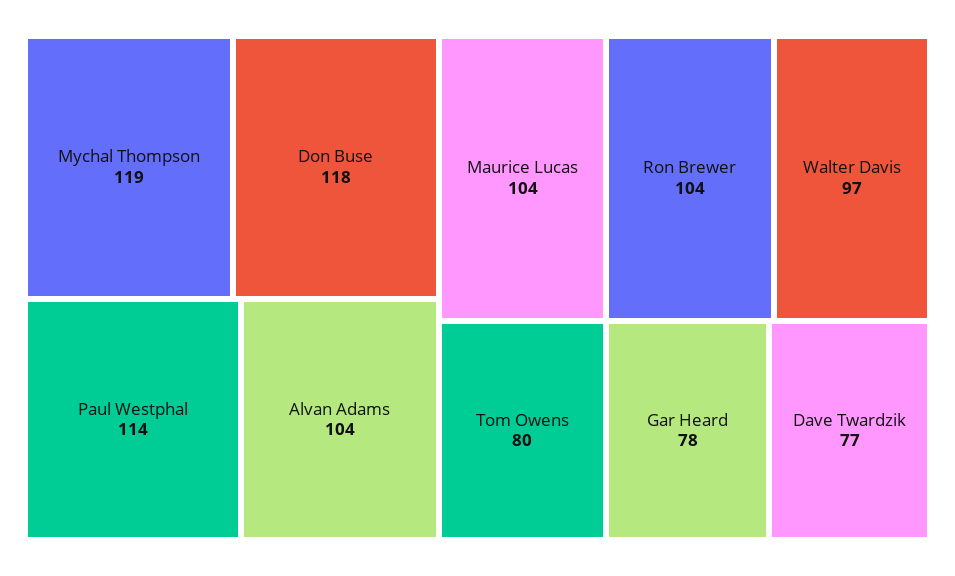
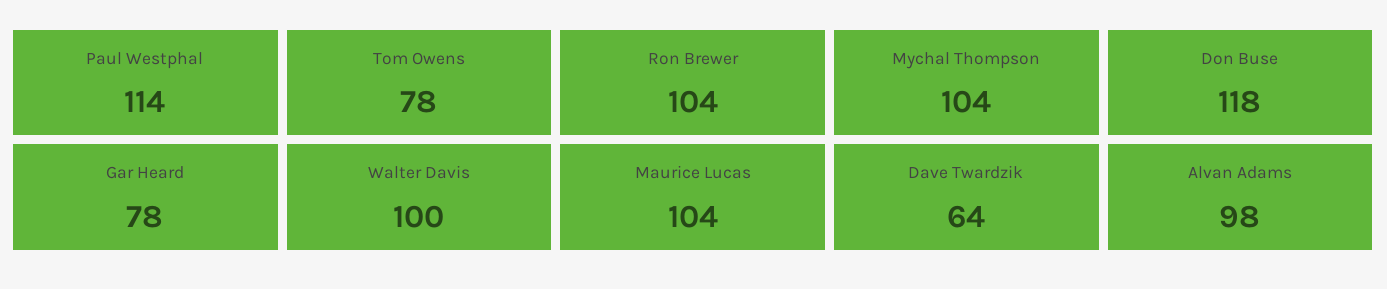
  {
-   "Mychal Thompson": 119,
+   "Mychal Thompson": 104,
    "Don Buse": 118,
    "Paul Westphal": 114,
-   "Alvan Adams": 104,
+   "Alvan Adams": 98,
    "Maurice Lucas": 104,
    "Ron Brewer": 104,
-   "Walter Davis": 97,
+   "Walter Davis": 100,
-   "Tom Owens": 80,
+   "Tom Owens": 78,
    "Gar Heard": 78,
-   "Dave Twardzik": 77
+   "Dave Twardzik": 64
  }

